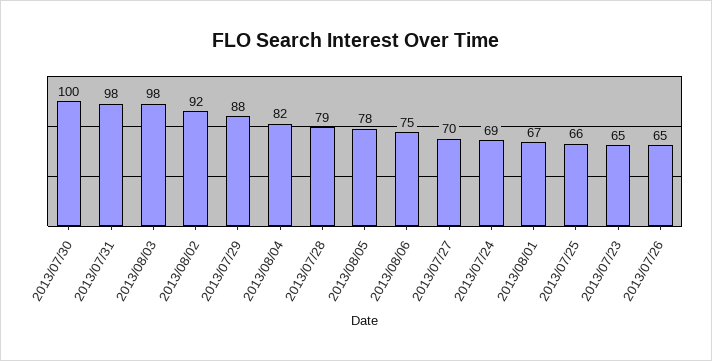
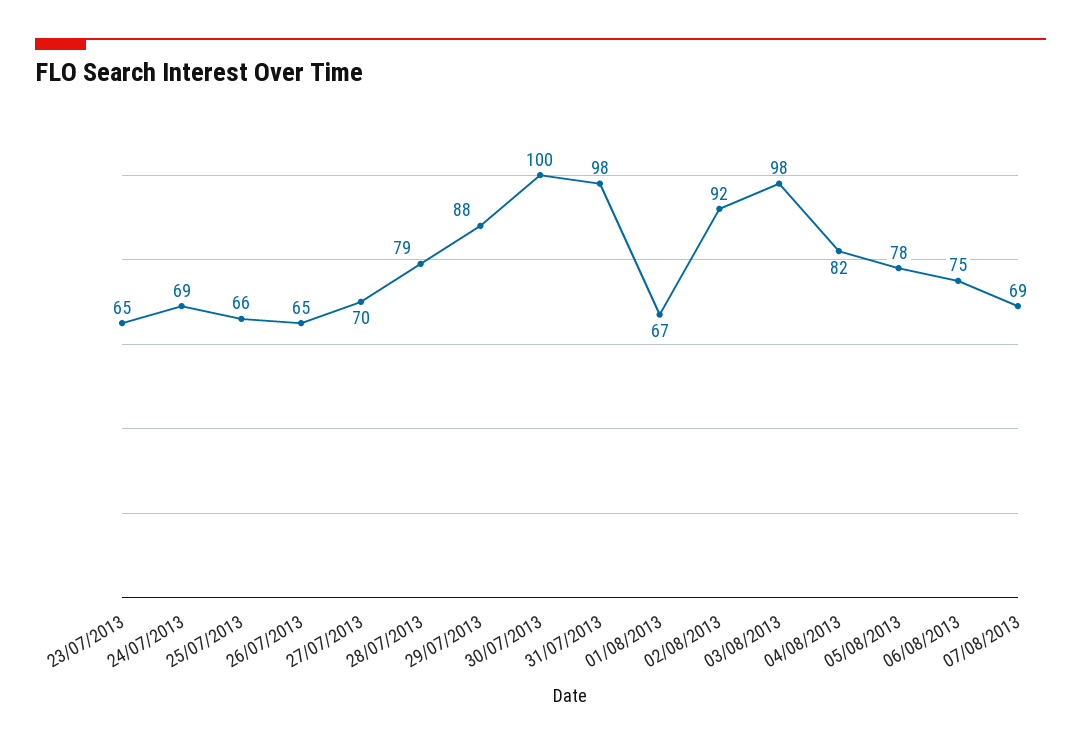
  {
    "2013/07/30": 100,
    "2013/07/31": 98,
    "2013/08/03": 98,
    "2013/08/02": 92,
    "2013/07/29": 88,
    "2013/08/04": 82,
    "2013/07/28": 79,
    "2013/08/05": 78,
    "2013/08/06": 75,
    "2013/07/27": 70,
    "2013/07/24": 69,
    "2013/08/01": 67,
    "2013/07/25": 66,
    "2013/07/23": 65,
-   "2013/07/26": 65
+   "2013/07/26": 65,
+   "07/08/2013": 69
  }

